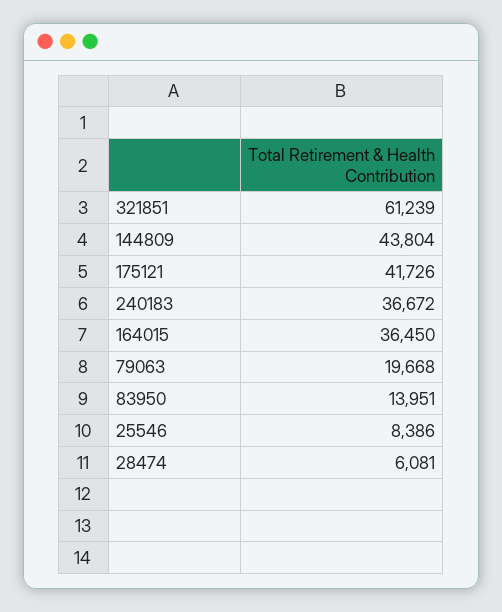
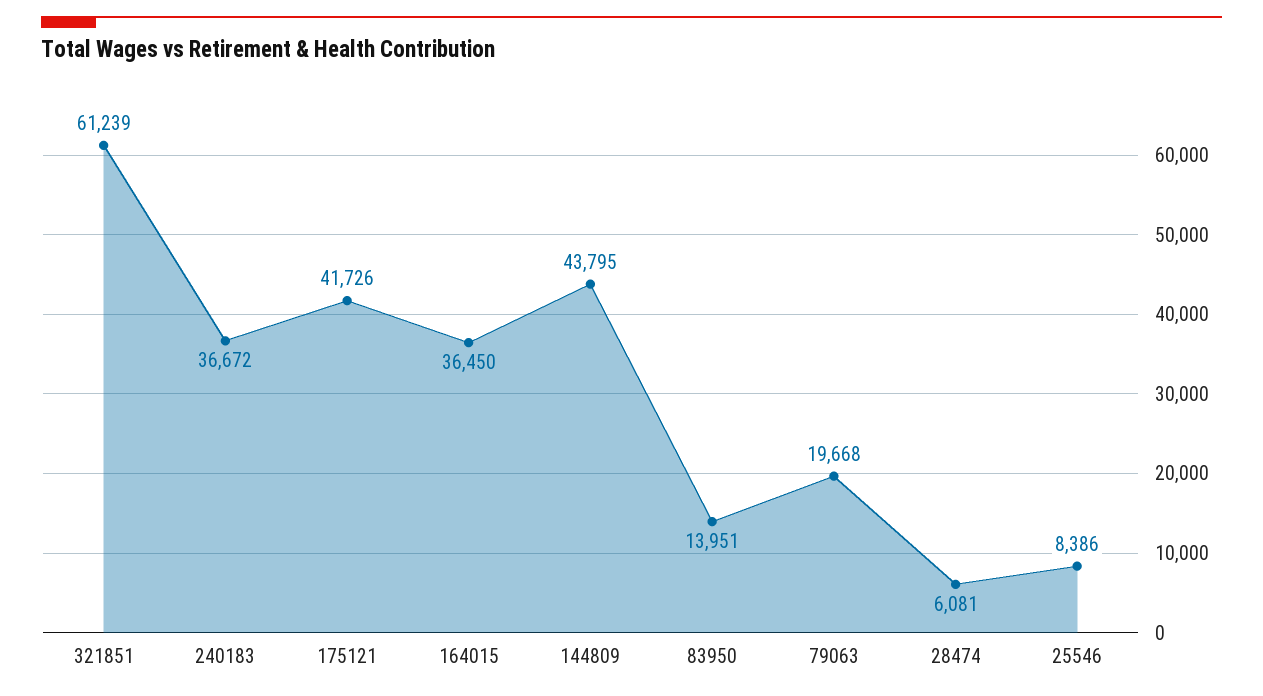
  {
    "321851": 61239,
-   "144809": 43804,
+   "144809": 43795,
    "175121": 41726,
    "240183": 36672,
    "164015": 36450,
    "79063": 19668,
    "83950": 13951,
    "25546": 8386,
    "28474": 6081
  }

